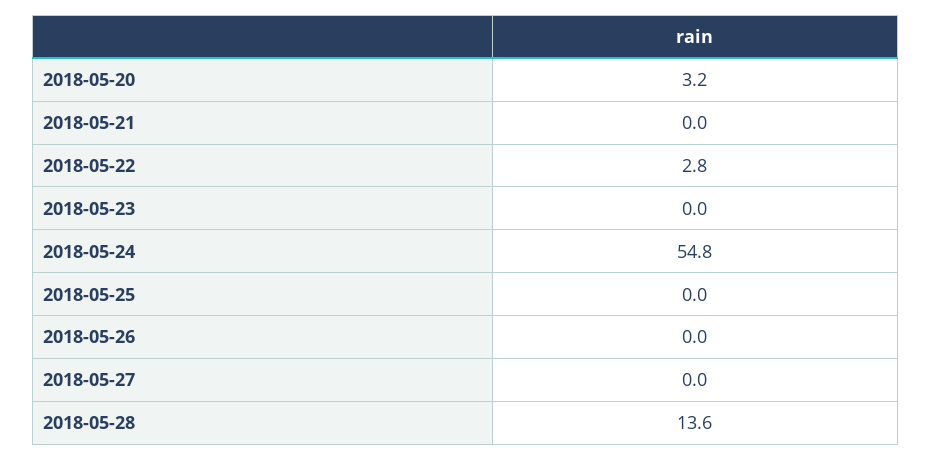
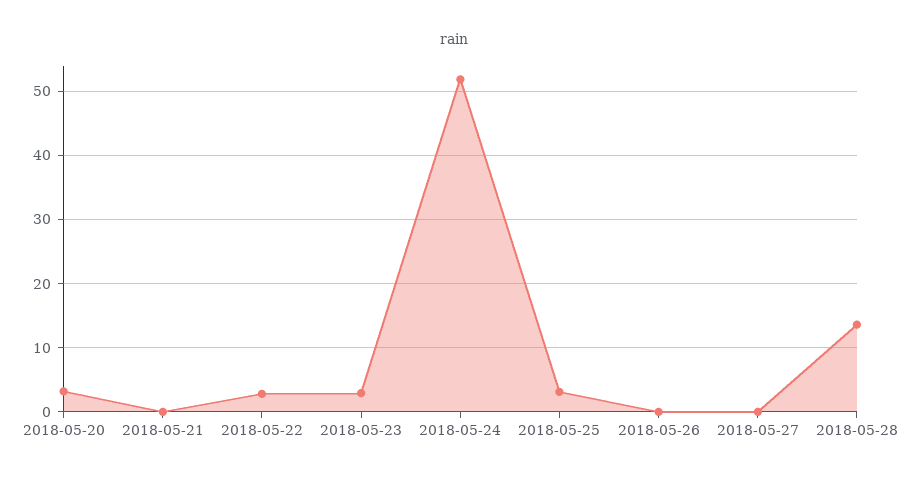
  {
    "2018-05-20": 3.2,
    "2018-05-21": 0,
    "2018-05-22": 2.8,
-   "2018-05-23": 0,
+   "2018-05-23": 3,
-   "2018-05-24": 54.8,
+   "2018-05-24": 52,
-   "2018-05-25": 0,
+   "2018-05-25": 3,
    "2018-05-26": 0,
    "2018-05-27": 0,
    "2018-05-28": 13.6
  }

